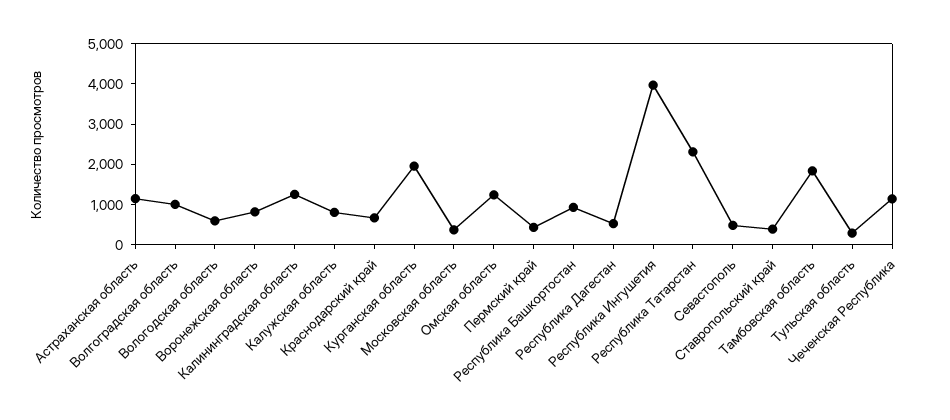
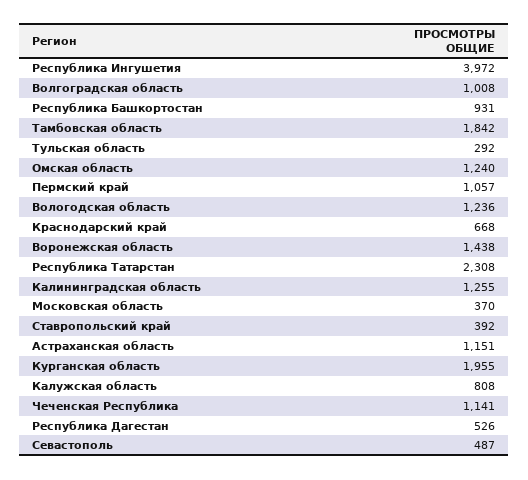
  {
    "Астраханская область": 1151,
    "Волгоградская область": 1008,
-   "Вологодская область": 600,
+   "Вологодская область": 1236,
-   "Воронежская область": 800,
+   "Воронежская область": 1438,
    "Калининградская область": 1255,
    "Калужская область": 808,
    "Краснодарский край": 668,
    "Курганская область": 1955,
    "Московская область": 370,
    "Омская область": 1240,
-   "Пермский край": 400,
+   "Пермский край": 1057,
    "Республика Башкортостан": 931,
    "Республика Дагестан": 526,
    "Республика Ингушетия": 3972,
    "Республика Татарстан": 2308,
    "Севастополь": 487,
    "Ставропольский край": 392,
    "Тамбовская область": 1842,
    "Тульская область": 292,
    "Чеченская Республика": 1141
  }

